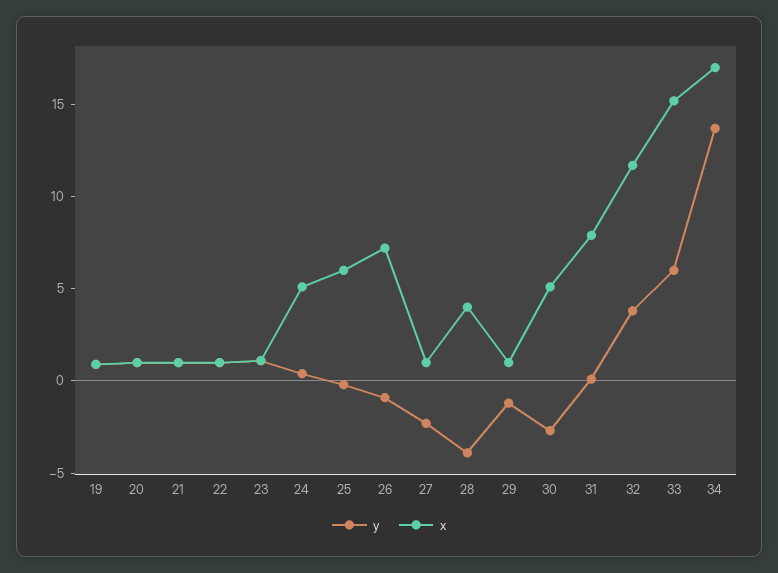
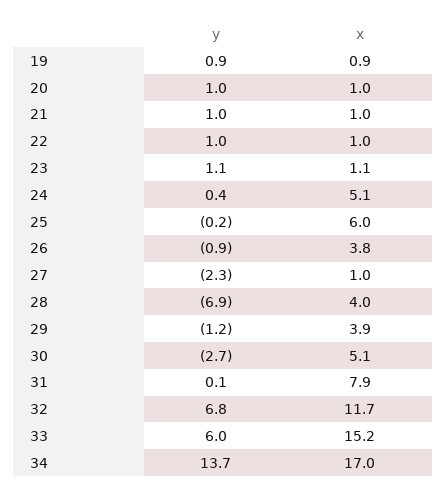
  {
    "y": {
      "19": 0.9,
      "20": 1,
      "21": 1,
      "22": 1,
      "23": 1.1,
      "24": 0.4,
      "25": -0.2,
      "26": -0.9,
      "27": -2.3,
-     "28": -4,
+     "28": -6.9,
      "29": -1.2,
      "30": -2.7,
      "31": 0.1,
-     "32": 4,
+     "32": 6.8,
      "33": 6,
      "34": 13.7
    },
    "x": {
      "19": 0.9,
      "20": 1,
      "21": 1,
      "22": 1,
      "23": 1.1,
      "24": 5.1,
      "25": 6,
-     "26": 7,
+     "26": 3.8,
      "27": 1,
      "28": 4,
-     "29": 1,
+     "29": 3.9,
      "30": 5.1,
      "31": 7.9,
      "32": 11.7,
      "33": 15.2,
      "34": 17
    }
  }

